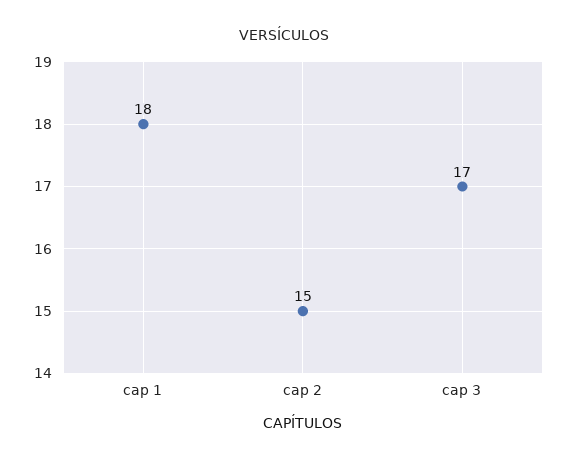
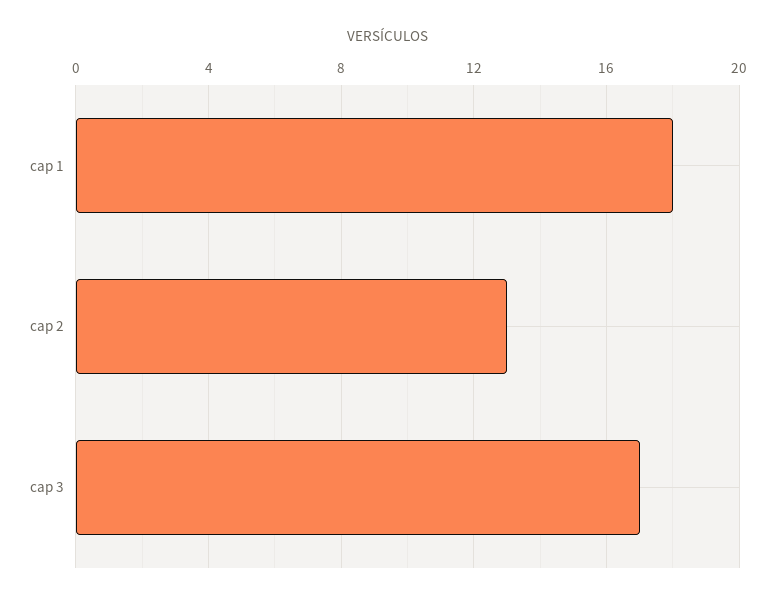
  {
    "cap 1": 18,
-   "cap 2": 15,
+   "cap 2": 13,
    "cap 3": 17
  }

